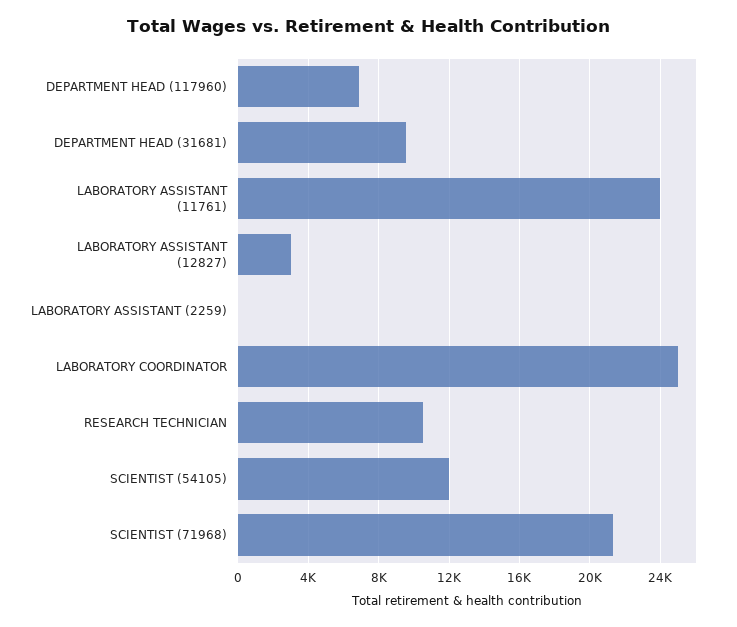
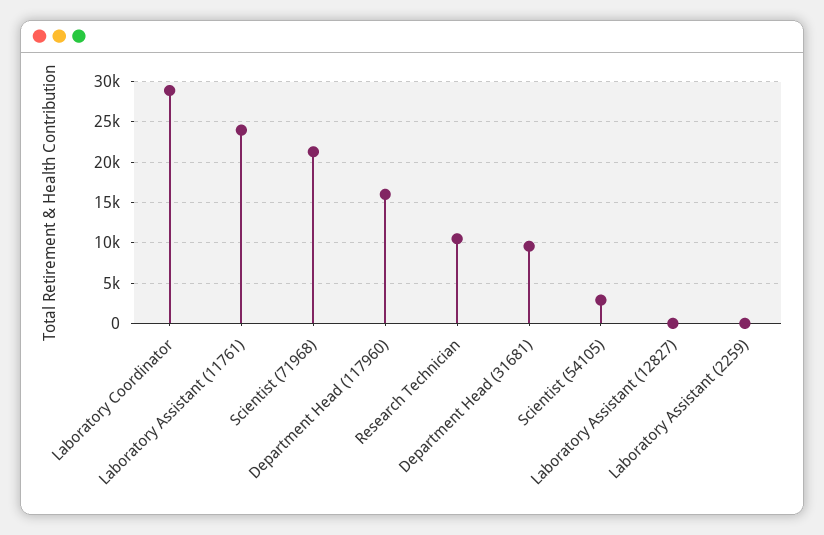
  {
-   "DEPARTMENT HEAD (117960)": 7000,
+   "DEPARTMENT HEAD (117960)": 16000,
    "DEPARTMENT HEAD (31681)": 9500,
    "LABORATORY ASSISTANT (11761)": 24000,
-   "LABORATORY ASSISTANT (12827)": 3000,
+   "LABORATORY ASSISTANT (12827)": 0,
    "LABORATORY ASSISTANT (2259)": 0,
-   "LABORATORY COORDINATOR": 25000,
+   "LABORATORY COORDINATOR": 29000,
    "RESEARCH TECHNICIAN": 10500,
-   "SCIENTIST (54105)": 12000,
+   "SCIENTIST (54105)": 3000,
    "SCIENTIST (71968)": 21500
  }

